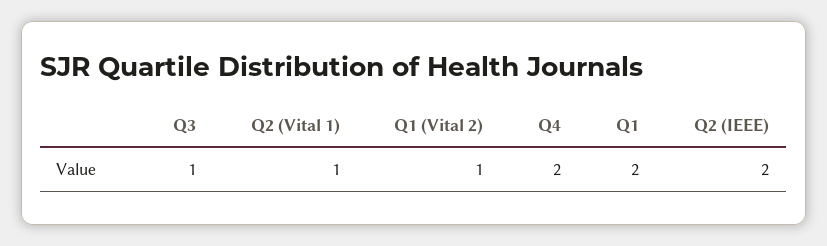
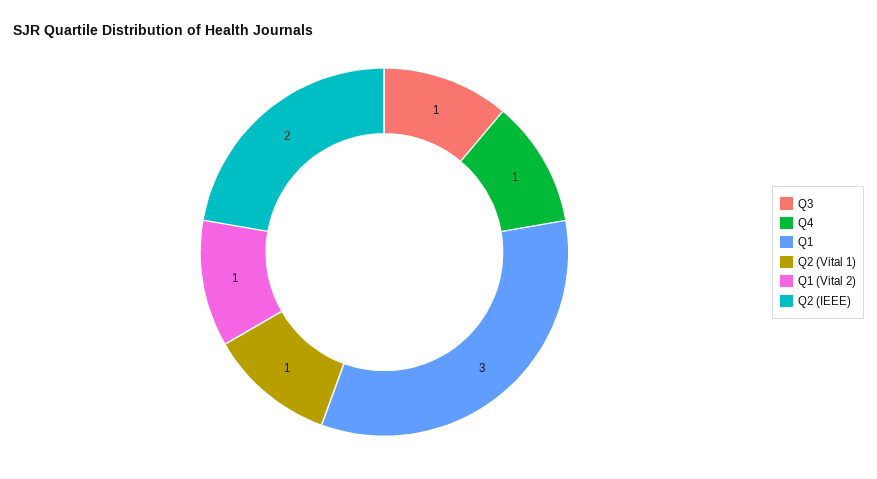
  {
    "Q3": 1,
    "Q2 (Vital 1)": 1,
    "Q1 (Vital 2)": 1,
-   "Q4": 2,
+   "Q4": 1,
-   "Q1": 2,
+   "Q1": 3,
    "Q2 (IEEE)": 2
  }

